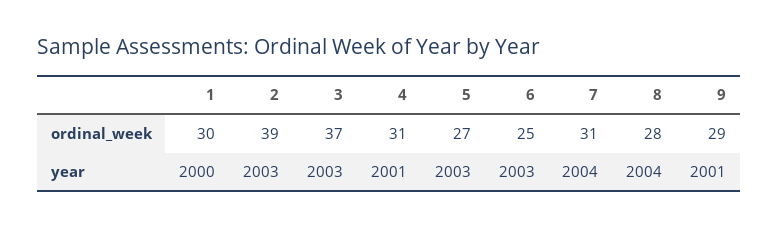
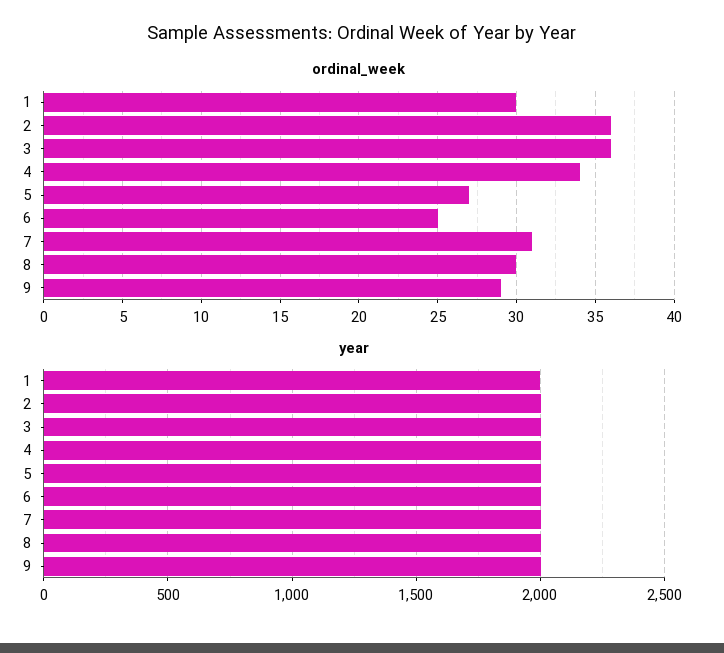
  {
    "ordinal_week": {
      "1": 30,
-     "2": 39,
+     "2": 36,
-     "3": 37,
+     "3": 36,
-     "4": 31,
+     "4": 34,
      "5": 27,
      "6": 25,
      "7": 31,
-     "8": 28,
+     "8": 30,
      "9": 29
    },
    "year": {
      "1": 2000,
      "2": 2003,
      "3": 2003,
      "4": 2001,
      "5": 2003,
      "6": 2003,
      "7": 2004,
      "8": 2004,
      "9": 2001
    }
  }

